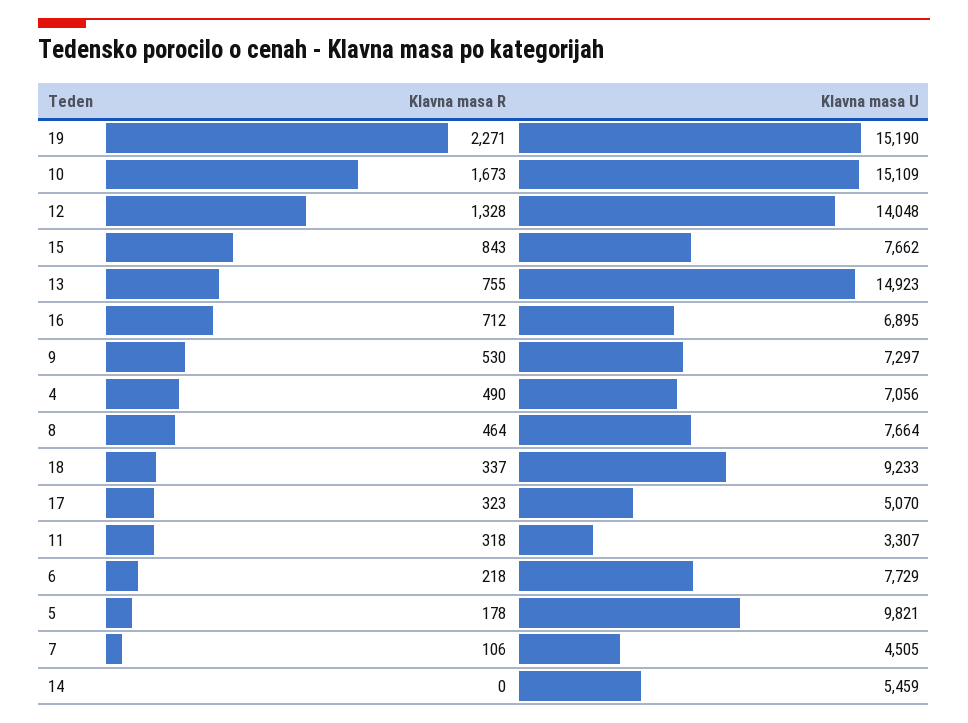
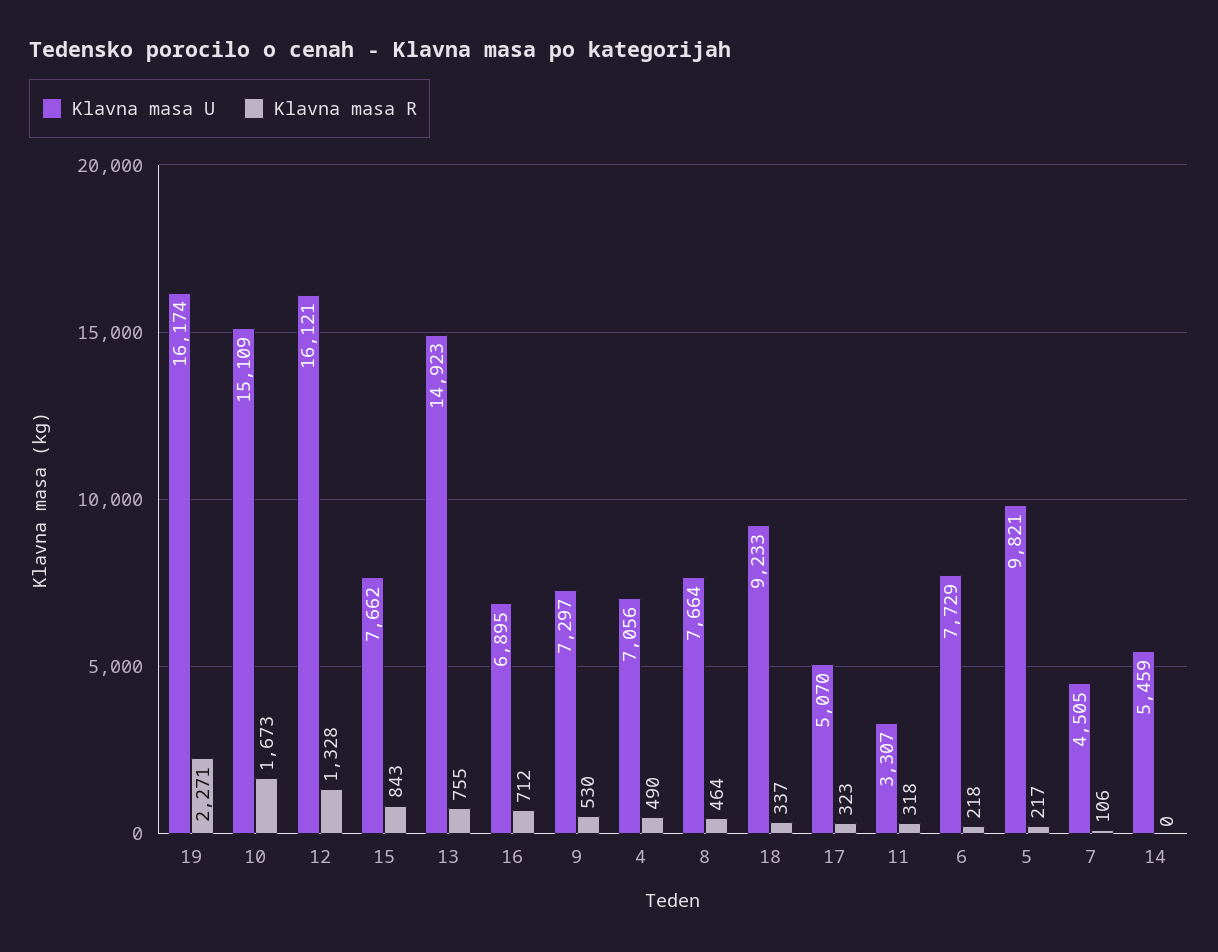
  {
    "Klavna masa R": {
      "19": 2271,
      "10": 1673,
      "12": 1328,
      "15": 843,
      "13": 755,
      "16": 712,
      "9": 530,
      "4": 490,
      "8": 464,
      "18": 337,
      "17": 323,
      "11": 318,
      "6": 218,
-     "5": 178,
+     "5": 217,
      "7": 106,
      "14": 0
    },
    "Klavna masa U": {
-     "19": 15190,
+     "19": 16174,
      "10": 15109,
-     "12": 14048,
+     "12": 16121,
      "15": 7662,
      "13": 14923,
      "16": 6895,
      "9": 7297,
      "4": 7056,
      "8": 7664,
      "18": 9233,
      "17": 5070,
      "11": 3307,
      "6": 7729,
      "5": 9821,
      "7": 4505,
      "14": 5459
    }
  }

